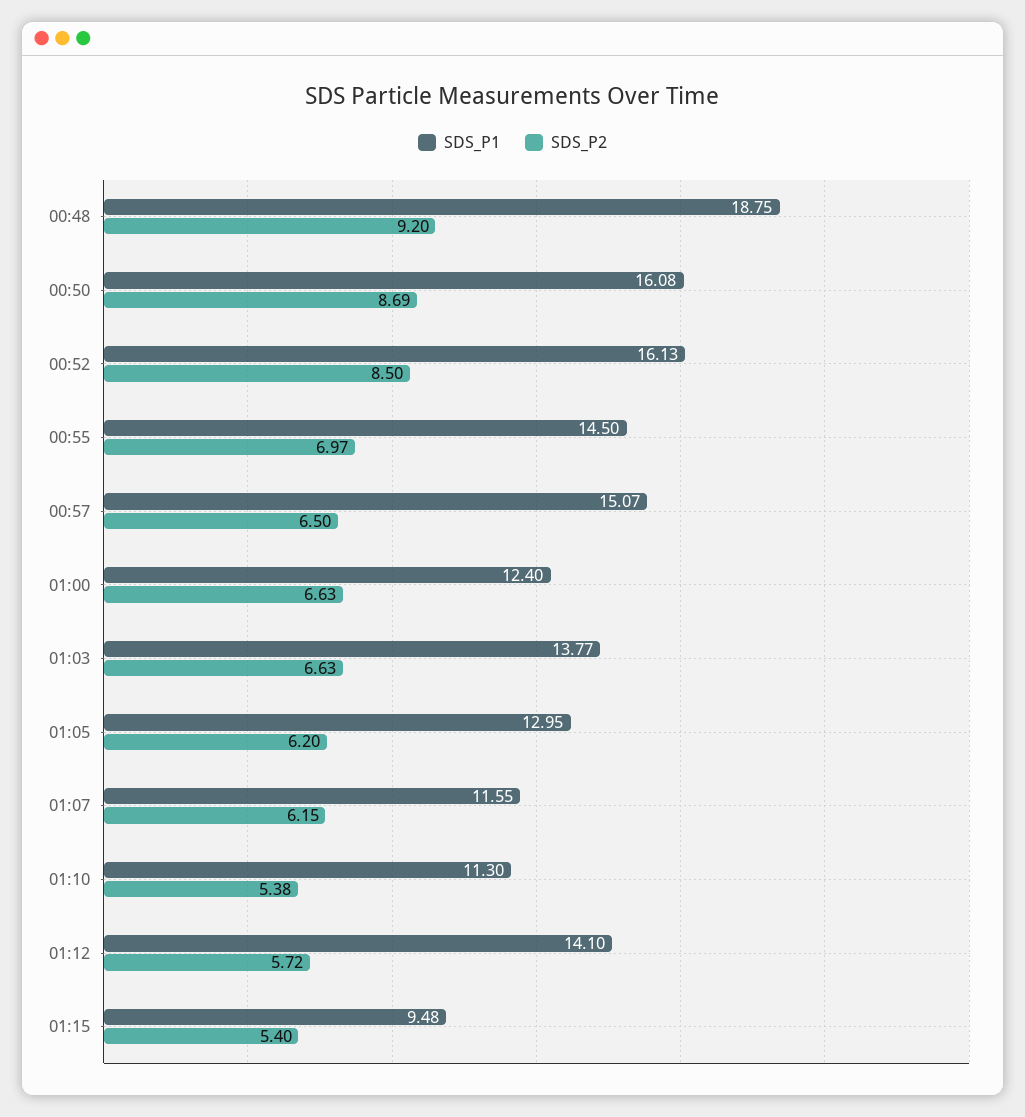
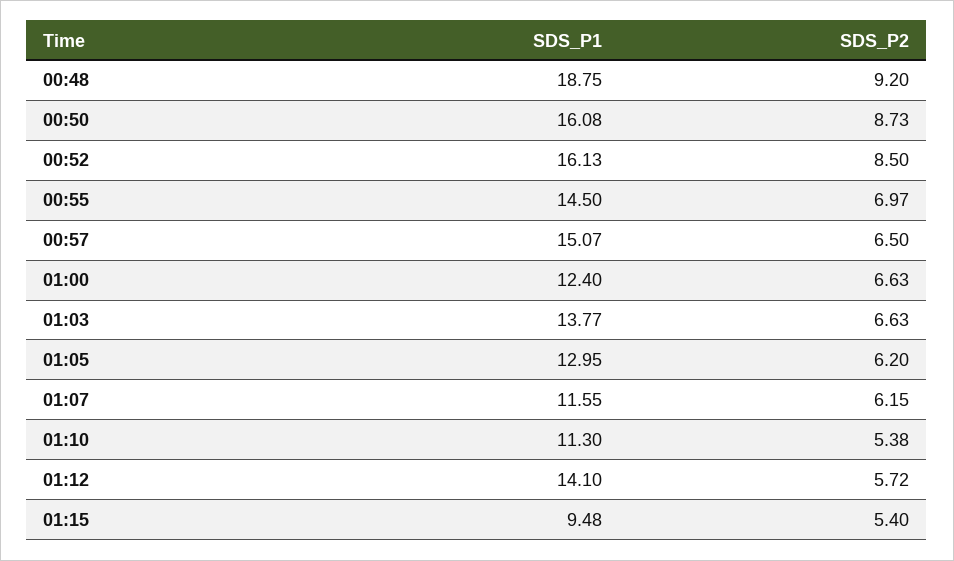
  {
    "SDS_P1": {
      "00:48": 18.75,
      "00:50": 16.08,
      "00:52": 16.13,
      "00:55": 14.5,
      "00:57": 15.07,
      "01:00": 12.4,
      "01:03": 13.77,
      "01:05": 12.95,
      "01:07": 11.55,
      "01:10": 11.3,
      "01:12": 14.1,
      "01:15": 9.48
    },
    "SDS_P2": {
      "00:48": 9.2,
-     "00:50": 8.69,
+     "00:50": 8.73,
      "00:52": 8.5,
      "00:55": 6.97,
      "00:57": 6.5,
      "01:00": 6.63,
      "01:03": 6.63,
      "01:05": 6.2,
      "01:07": 6.15,
      "01:10": 5.38,
      "01:12": 5.72,
      "01:15": 5.4
    }
  }

